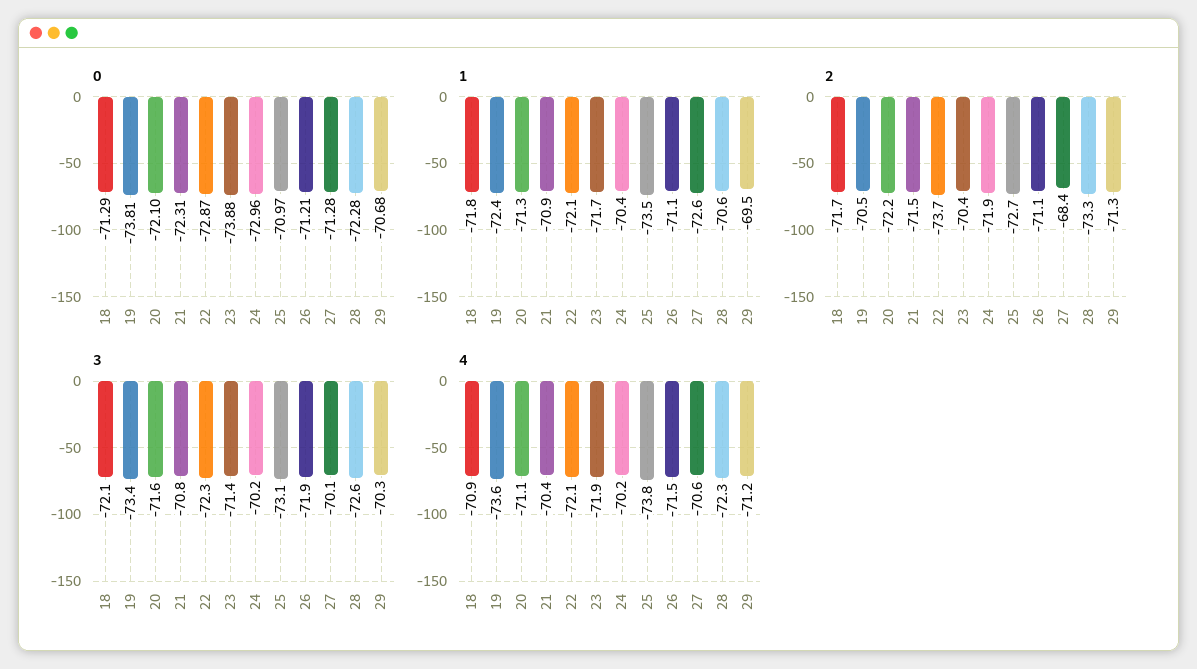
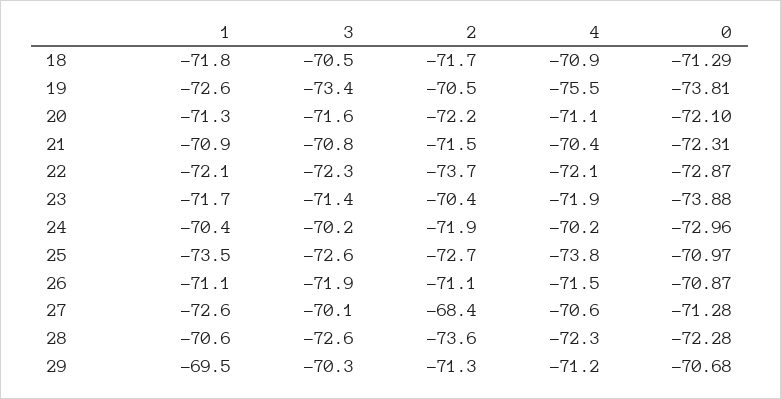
  {
    "0": {
      "18": -71.29,
      "19": -73.81,
      "20": -72.1,
      "21": -72.31,
      "22": -72.87,
      "23": -73.88,
      "24": -72.96,
      "25": -70.97,
-     "26": -71.21,
+     "26": -70.87,
      "27": -71.28,
      "28": -72.28,
      "29": -70.68
    },
    "1": {
      "18": -71.8,
-     "19": -72.4,
+     "19": -72.6,
      "20": -71.3,
      "21": -70.9,
      "22": -72.1,
      "23": -71.7,
      "24": -70.4,
      "25": -73.5,
      "26": -71.1,
      "27": -72.6,
      "28": -70.6,
      "29": -69.5
    },
    "2": {
      "18": -71.7,
      "19": -70.5,
      "20": -72.2,
      "21": -71.5,
      "22": -73.7,
      "23": -70.4,
      "24": -71.9,
      "25": -72.7,
      "26": -71.1,
      "27": -68.4,
-     "28": -73.3,
+     "28": -73.6,
      "29": -71.3
    },
    "3": {
-     "18": -72.1,
+     "18": -70.5,
      "19": -73.4,
      "20": -71.6,
      "21": -70.8,
      "22": -72.3,
      "23": -71.4,
      "24": -70.2,
-     "25": -73.1,
+     "25": -72.6,
      "26": -71.9,
      "27": -70.1,
      "28": -72.6,
      "29": -70.3
    },
    "4": {
      "18": -70.9,
-     "19": -73.6,
+     "19": -75.5,
      "20": -71.1,
      "21": -70.4,
      "22": -72.1,
      "23": -71.9,
      "24": -70.2,
      "25": -73.8,
      "26": -71.5,
      "27": -70.6,
      "28": -72.3,
      "29": -71.2
    }
  }

